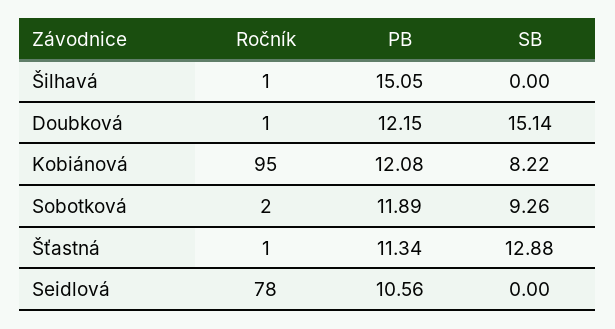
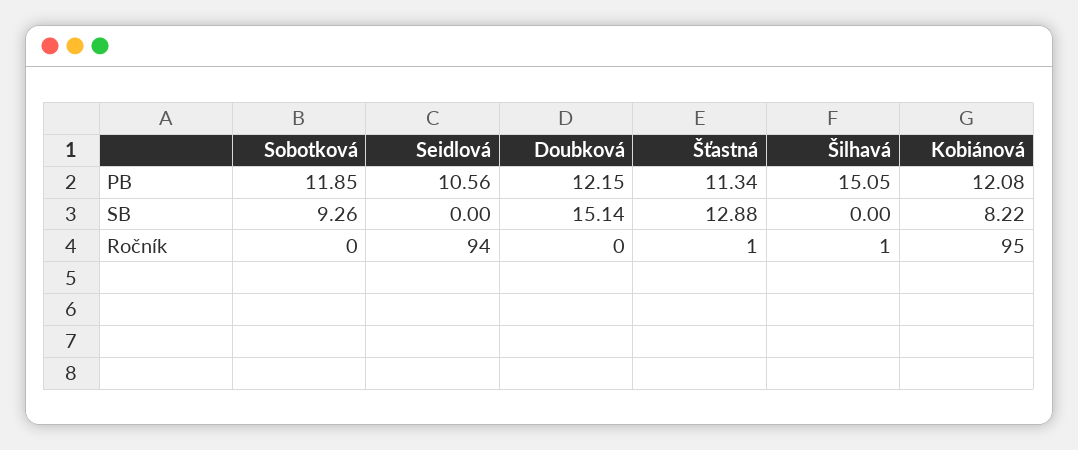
  {
    "Ročník": {
      "Šilhavá": 1,
-     "Doubková": 1,
+     "Doubková": 0,
      "Kobiánová": 95,
-     "Sobotková": 2,
+     "Sobotková": 0,
      "Šťastná": 1,
-     "Seidlová": 78
+     "Seidlová": 94
    },
    "PB": {
      "Šilhavá": 15.05,
      "Doubková": 12.15,
      "Kobiánová": 12.08,
-     "Sobotková": 11.89,
+     "Sobotková": 11.85,
      "Šťastná": 11.34,
      "Seidlová": 10.56
    },
    "SB": {
      "Šilhavá": 0,
      "Doubková": 15.14,
      "Kobiánová": 8.22,
      "Sobotková": 9.26,
      "Šťastná": 12.88,
      "Seidlová": 0
    }
  }

